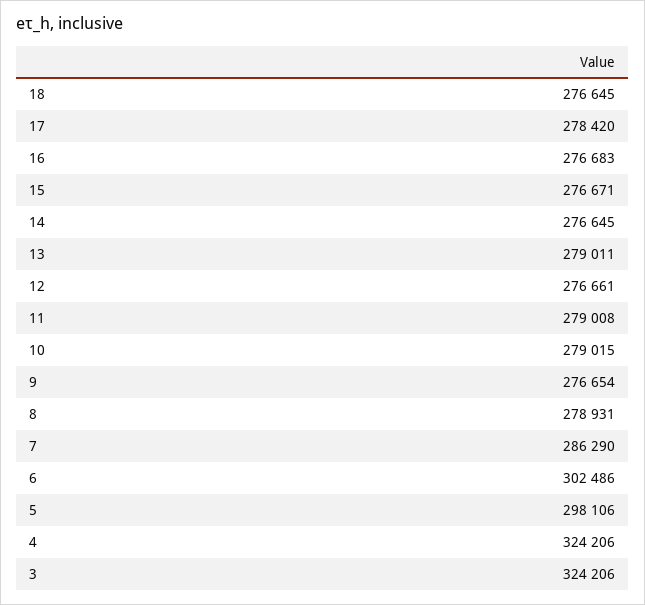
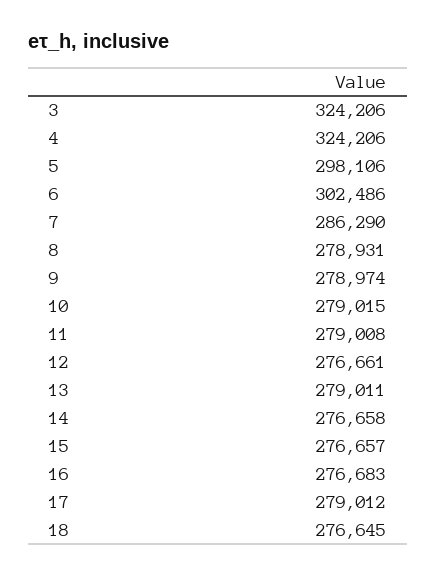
  {
    "18": 276645,
-   "17": 278420,
+   "17": 279012,
    "16": 276683,
-   "15": 276671,
+   "15": 276657,
-   "14": 276645,
+   "14": 276658,
    "13": 279011,
    "12": 276661,
    "11": 279008,
    "10": 279015,
-   "9": 276654,
+   "9": 278974,
    "8": 278931,
    "7": 286290,
    "6": 302486,
    "5": 298106,
    "4": 324206,
    "3": 324206
  }

